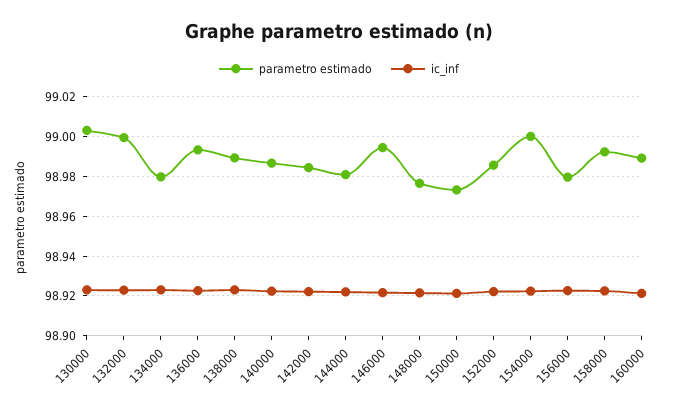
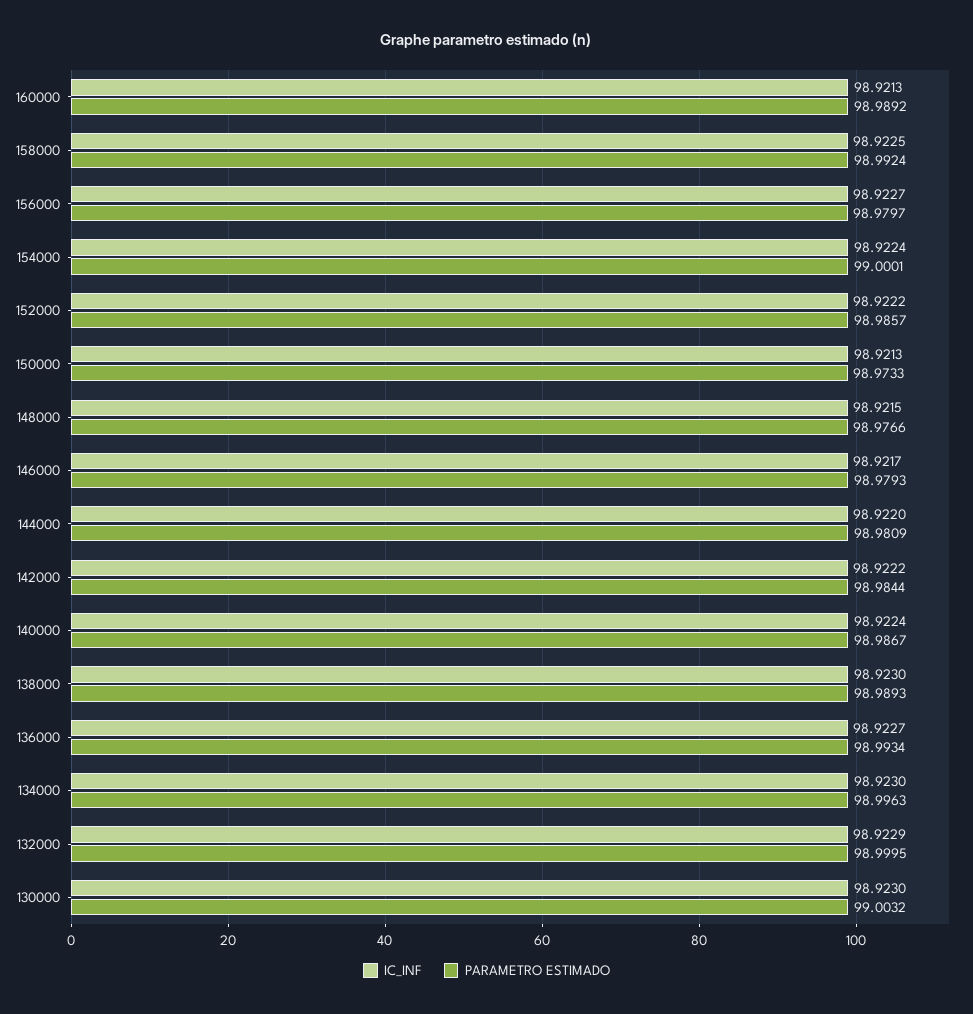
  {
    "parametro estimado": {
      "130000": 99.0032,
      "132000": 98.9995,
-     "134000": 98.98,
+     "134000": 98.9963,
      "136000": 98.9934,
      "138000": 98.9893,
      "140000": 98.9867,
      "142000": 98.9844,
      "144000": 98.9809,
-     "146000": 98.995,
+     "146000": 98.9793,
      "148000": 98.9766,
      "150000": 98.9733,
      "152000": 98.9857,
      "154000": 99.0001,
      "156000": 98.9797,
      "158000": 98.9924,
      "160000": 98.9892
    },
    "ic_inf": {
      "130000": 98.923,
      "132000": 98.9229,
      "134000": 98.923,
      "136000": 98.9227,
      "138000": 98.923,
      "140000": 98.9224,
      "142000": 98.9222,
      "144000": 98.922,
      "146000": 98.9217,
      "148000": 98.9215,
      "150000": 98.9213,
      "152000": 98.9222,
      "154000": 98.9224,
      "156000": 98.9227,
      "158000": 98.9225,
      "160000": 98.9213
    }
  }

